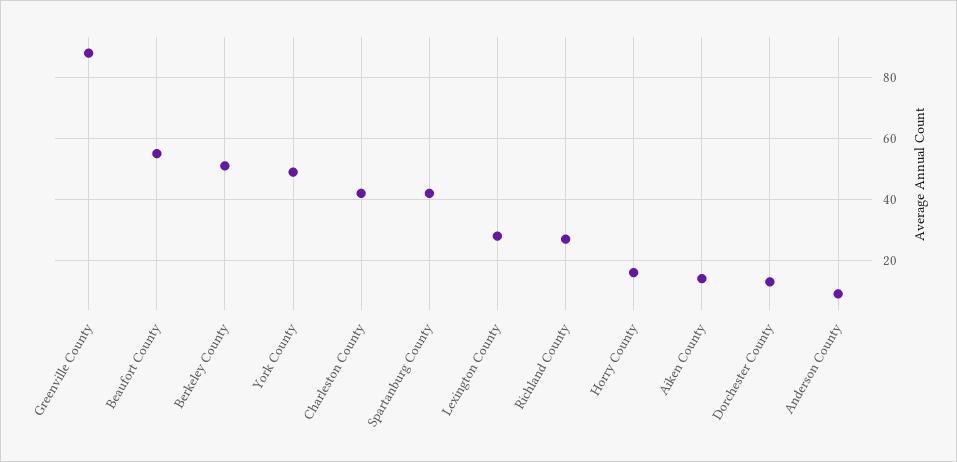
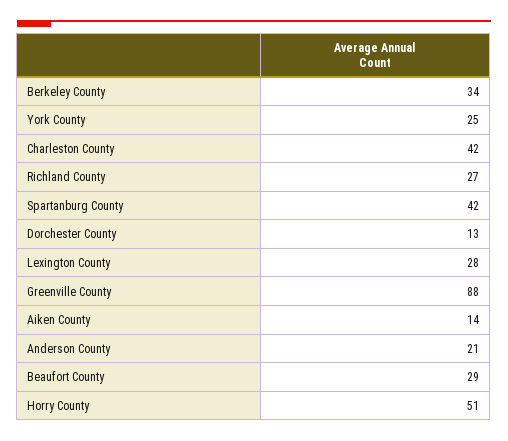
  {
    "Greenville County": 88,
-   "Beaufort County": 55,
+   "Beaufort County": 29,
-   "Berkeley County": 50,
+   "Berkeley County": 34,
-   "York County": 50,
+   "York County": 25,
    "Charleston County": 42,
    "Spartanburg County": 42,
    "Lexington County": 28,
    "Richland County": 27,
-   "Horry County": 15,
+   "Horry County": 51,
    "Aiken County": 14,
    "Dorchester County": 13,
-   "Anderson County": 10
+   "Anderson County": 21
  }

